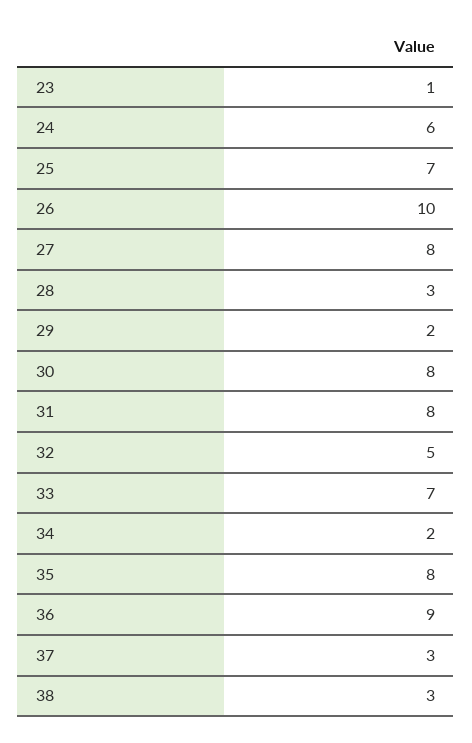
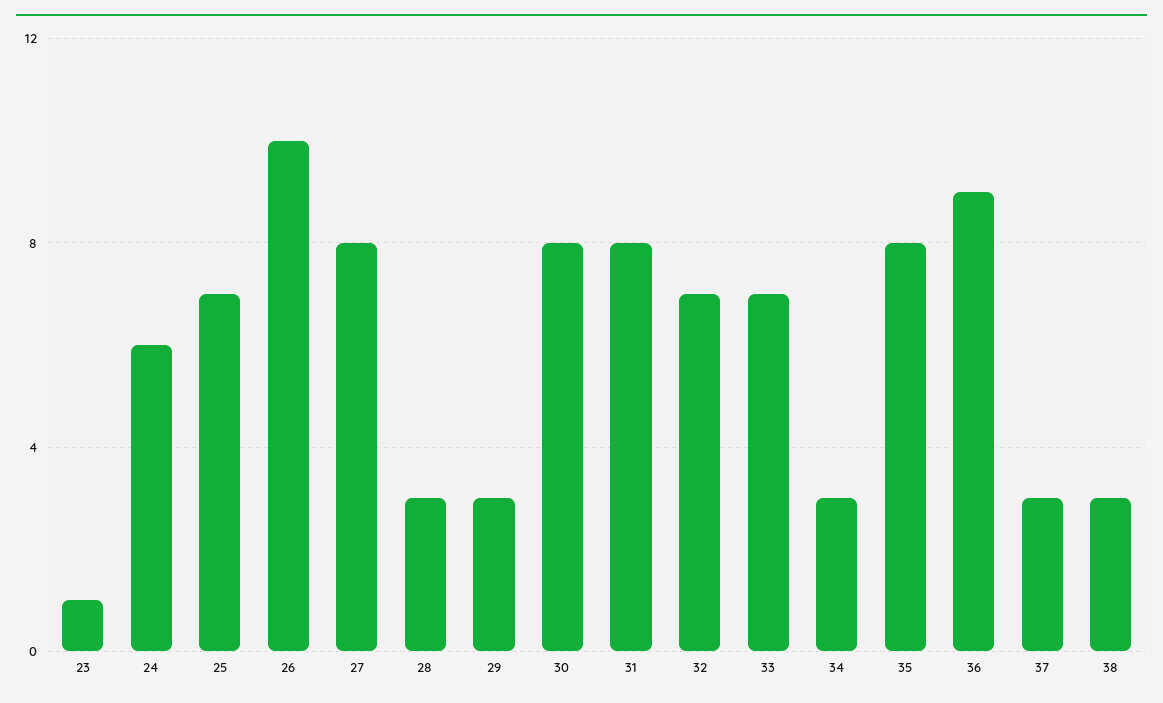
  {
    "23": 1,
    "24": 6,
    "25": 7,
    "26": 10,
    "27": 8,
    "28": 3,
-   "29": 2,
+   "29": 3,
    "30": 8,
    "31": 8,
-   "32": 5,
+   "32": 7,
    "33": 7,
-   "34": 2,
+   "34": 3,
    "35": 8,
    "36": 9,
    "37": 3,
    "38": 3
  }

